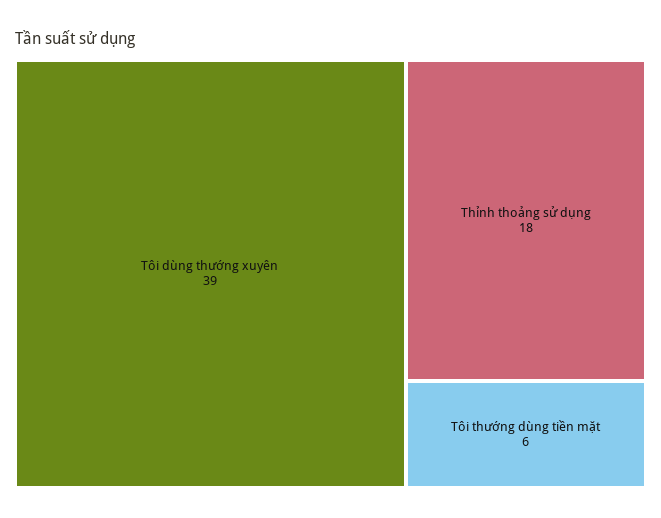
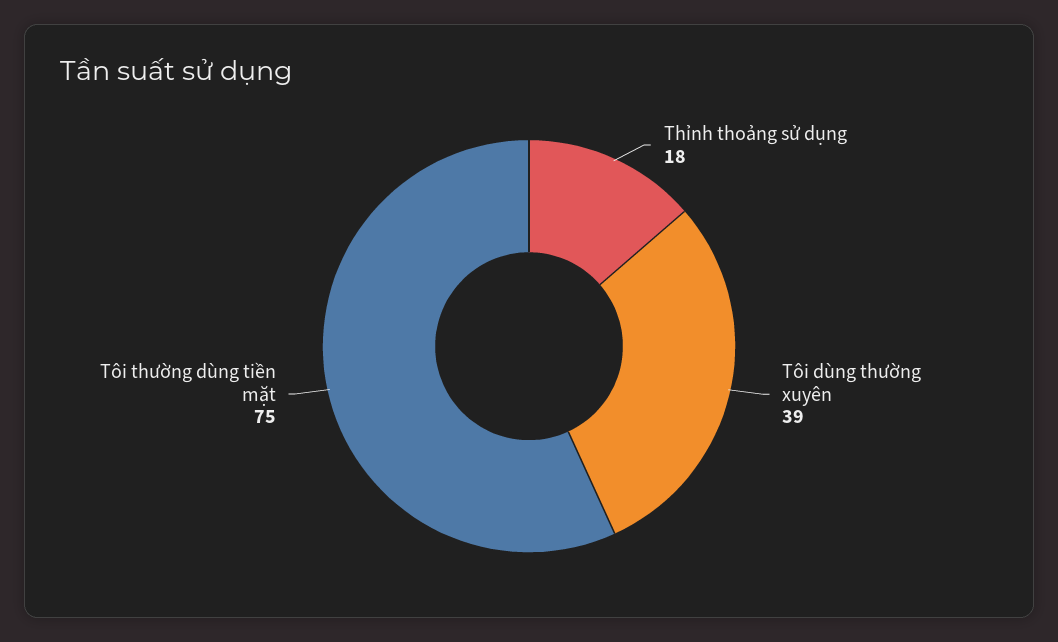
  {
    "Tôi dùng thường xuyên": 39,
    "Thỉnh thoảng sử dụng": 18,
-   "Tôi thường dùng tiền mặt": 6
+   "Tôi thường dùng tiền mặt": 75
  }

